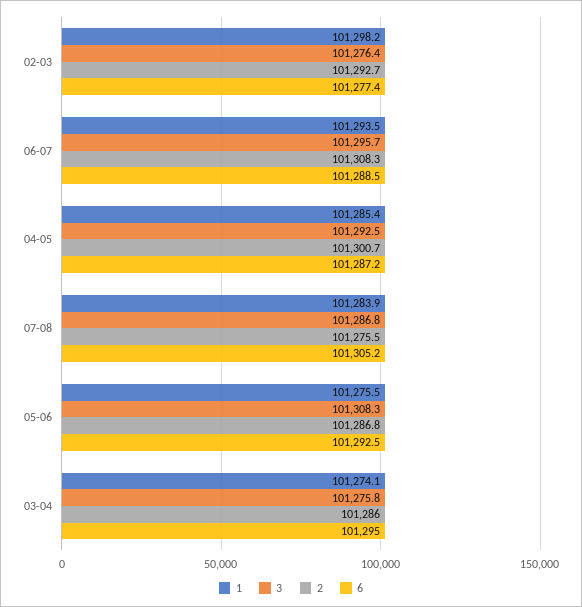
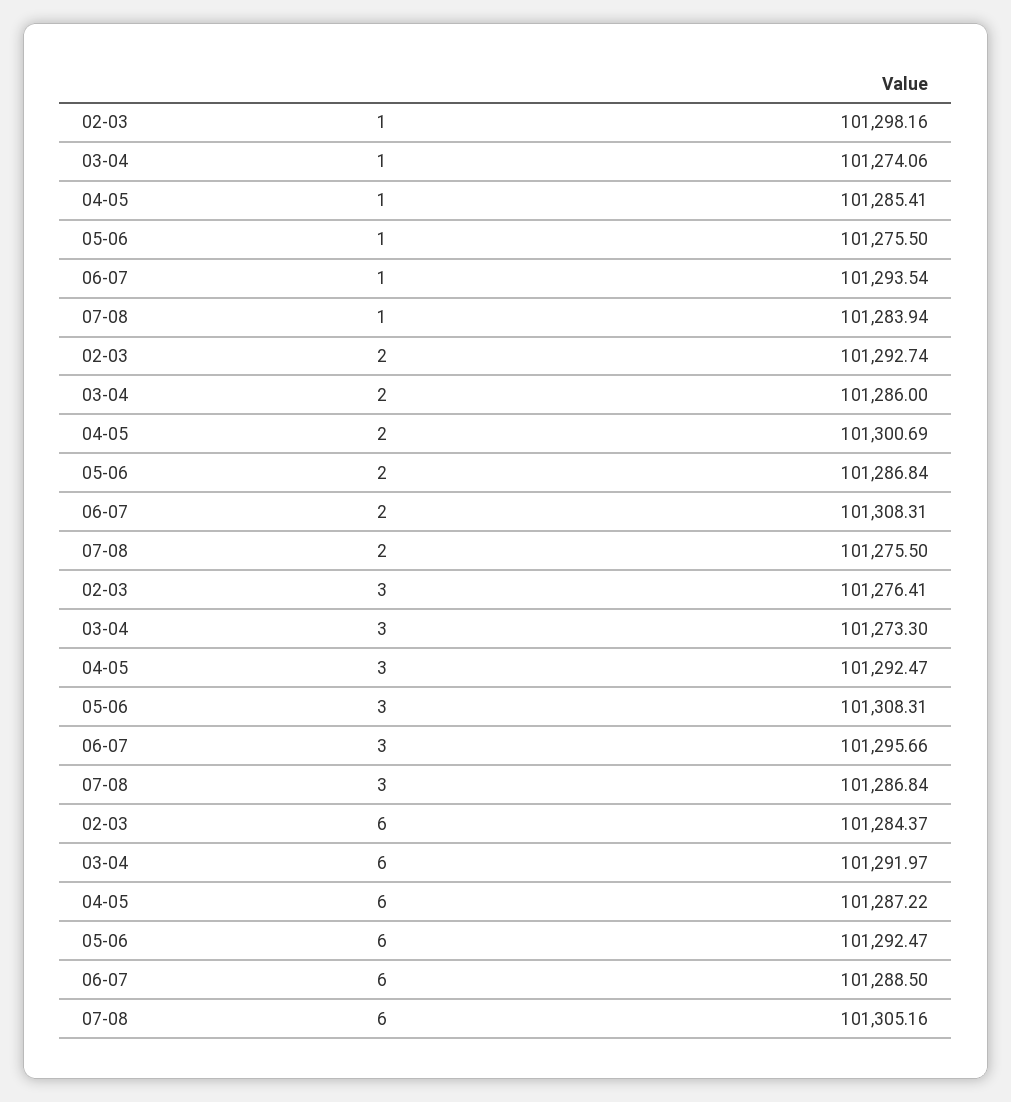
  {
    "1": {
      "02-03": 101298.16,
      "06-07": 101293.54,
      "04-05": 101285.41,
      "07-08": 101283.94,
      "05-06": 101275.5,
      "03-04": 101274.06
    },
    "3": {
      "02-03": 101276.41,
      "06-07": 101295.66,
      "04-05": 101292.47,
      "07-08": 101286.84,
      "05-06": 101308.31,
-     "03-04": 101275.8
+     "03-04": 101273.3
    },
    "2": {
      "02-03": 101292.74,
      "06-07": 101308.31,
      "04-05": 101300.69,
      "07-08": 101275.5,
      "05-06": 101286.84,
      "03-04": 101286
    },
    "6": {
-     "02-03": 101277.4,
+     "02-03": 101284.37,
      "06-07": 101288.5,
      "04-05": 101287.22,
      "07-08": 101305.16,
      "05-06": 101292.47,
-     "03-04": 101295
+     "03-04": 101291.97
    }
  }

